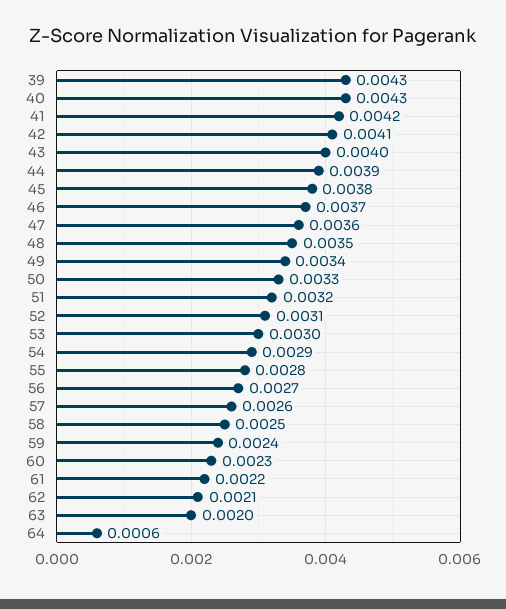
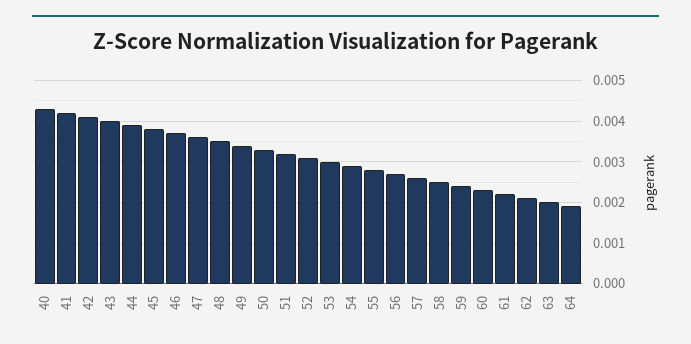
  {
-   "39": 0.0043,
    "40": 0.0043,
    "41": 0.0042,
    "42": 0.0041,
    "43": 0.004,
    "44": 0.0039,
    "45": 0.0038,
    "46": 0.0037,
    "47": 0.0036,
    "48": 0.0035,
    "49": 0.0034,
    "50": 0.0033,
    "51": 0.0032,
    "52": 0.0031,
    "53": 0.003,
    "54": 0.0029,
    "55": 0.0028,
    "56": 0.0027,
    "57": 0.0026,
    "58": 0.0025,
    "59": 0.0024,
    "60": 0.0023,
    "61": 0.0022,
    "62": 0.0021,
    "63": 0.002,
-   "64": 0.0006
+   "64": 0.002
  }

